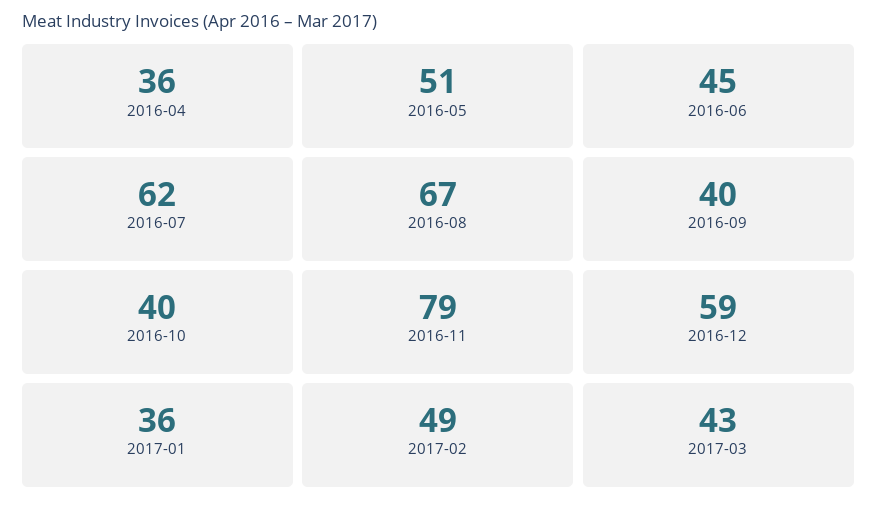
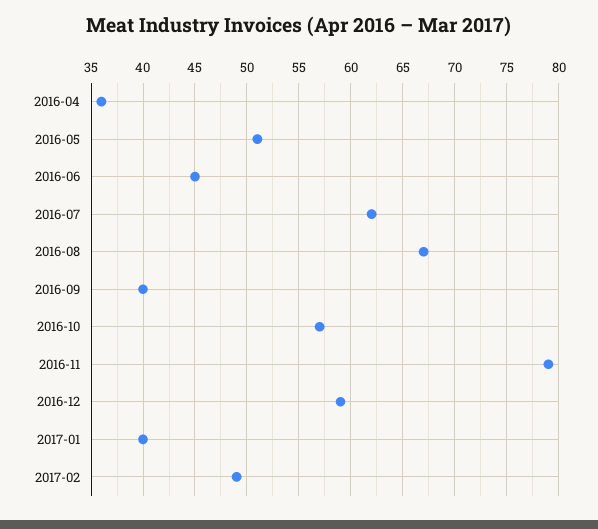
  {
    "2016-04": 36,
    "2016-05": 51,
    "2016-06": 45,
    "2016-07": 62,
    "2016-08": 67,
    "2016-09": 40,
-   "2016-10": 40,
+   "2016-10": 57,
    "2016-11": 79,
    "2016-12": 59,
-   "2017-01": 36,
+   "2017-01": 40,
-   "2017-02": 49,
+   "2017-02": 49
-   "2017-03": 43
  }

